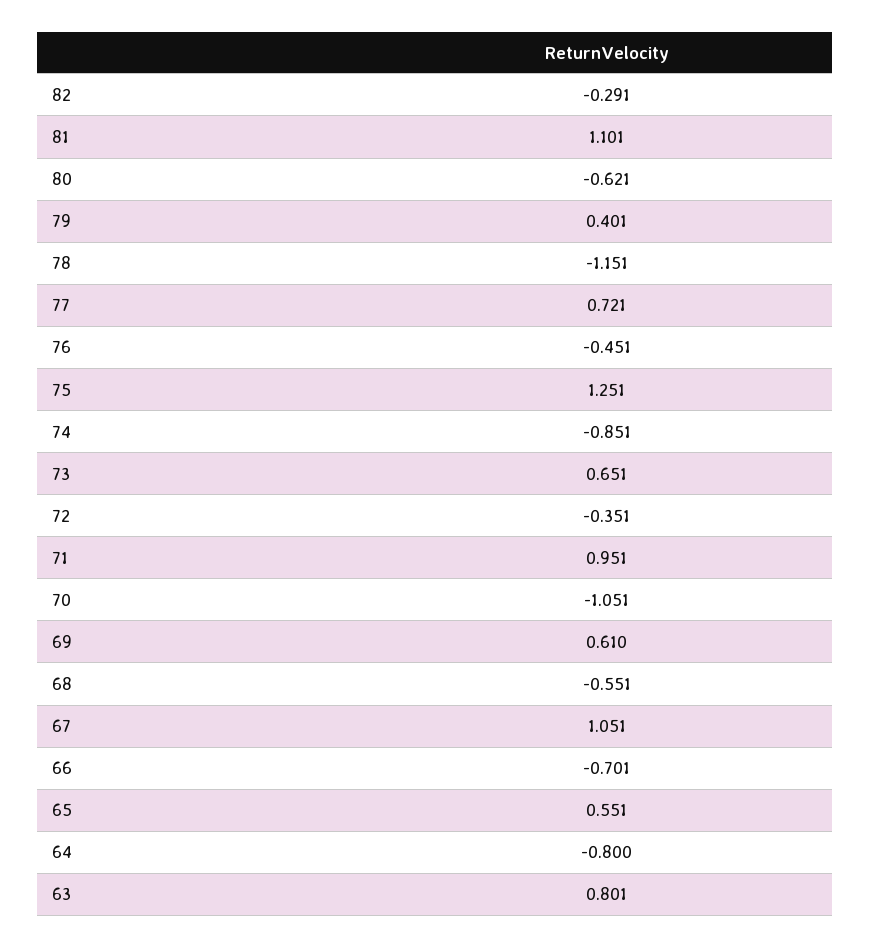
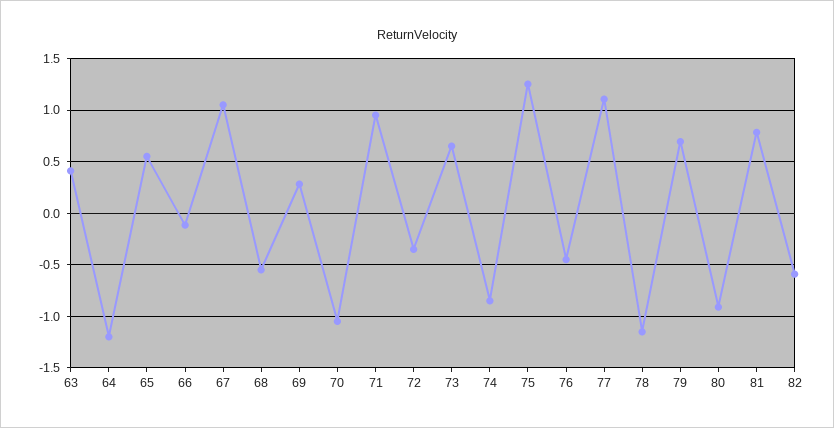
  {
-   "82": -0.291,
+   "82": -0.6,
-   "81": 1.101,
+   "81": 0.8,
-   "80": -0.621,
+   "80": -0.9,
-   "79": 0.401,
+   "79": 0.7,
    "78": -1.151,
-   "77": 0.721,
+   "77": 1.1,
    "76": -0.451,
    "75": 1.251,
    "74": -0.851,
    "73": 0.651,
    "72": -0.351,
    "71": 0.951,
    "70": -1.051,
-   "69": 0.61,
+   "69": 0.3,
    "68": -0.551,
    "67": 1.051,
-   "66": -0.701,
+   "66": -0.1,
    "65": 0.551,
-   "64": -0.8,
+   "64": -1.2,
-   "63": 0.801
+   "63": 0.4
  }

